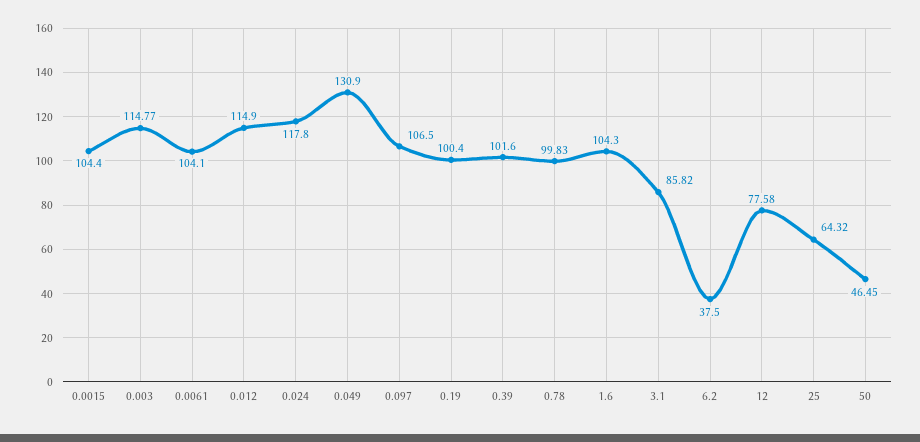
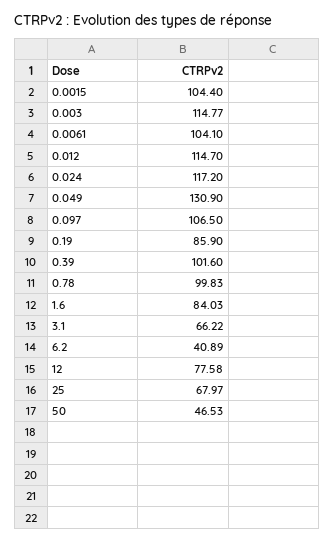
  {
    "0.0015": 104.4,
    "0.003": 114.77,
    "0.0061": 104.1,
-   "0.012": 114.9,
+   "0.012": 114.7,
-   "0.024": 117.8,
+   "0.024": 117.2,
    "0.049": 130.9,
    "0.097": 106.5,
-   "0.19": 100.4,
+   "0.19": 85.9,
    "0.39": 101.6,
    "0.78": 99.83,
-   "1.6": 104.3,
+   "1.6": 84.03,
-   "3.1": 85.82,
+   "3.1": 66.22,
-   "6.2": 37.5,
+   "6.2": 40.89,
    "12": 77.58,
-   "25": 64.32,
+   "25": 67.97,
-   "50": 46.45
+   "50": 46.53
  }

